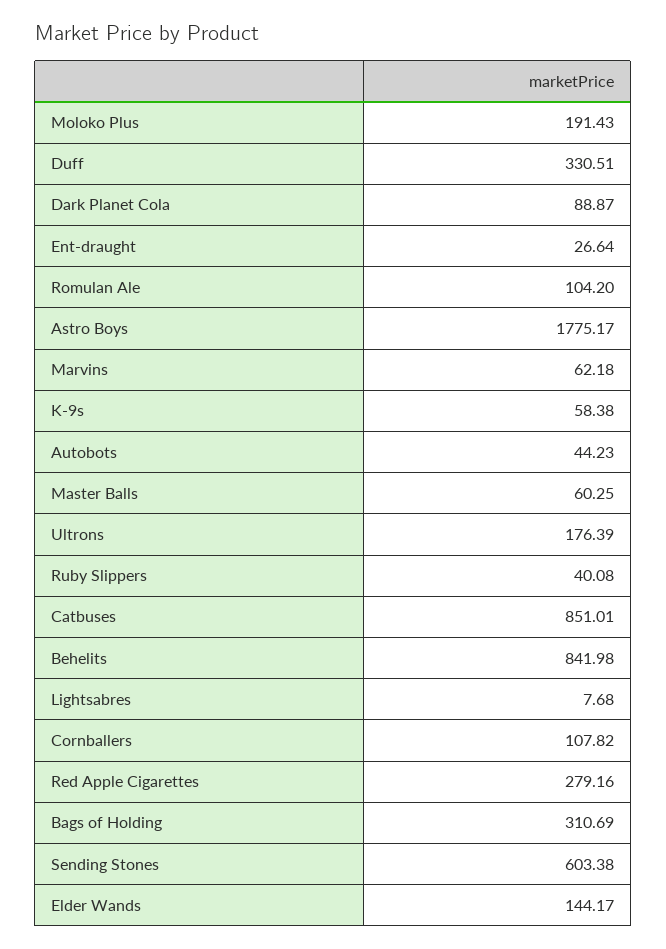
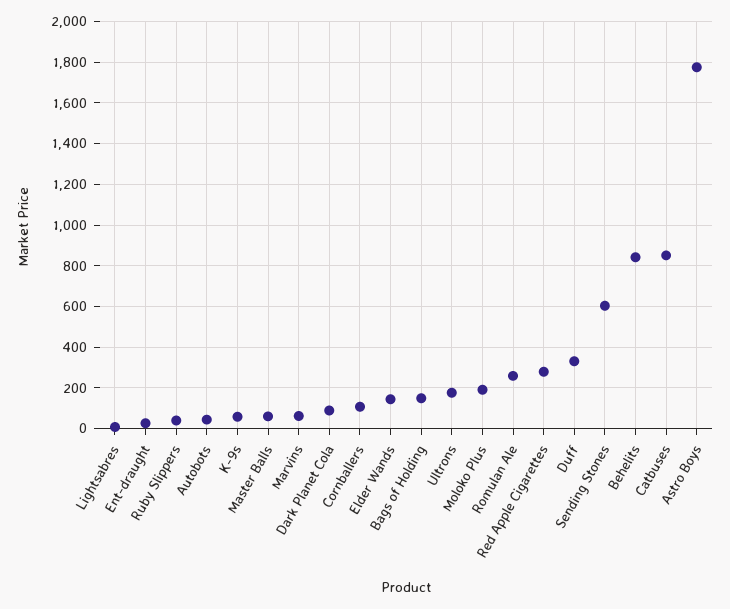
  {
    "Moloko Plus": 191.43,
    "Duff": 330.51,
    "Dark Planet Cola": 88.87,
    "Ent-draught": 26.64,
-   "Romulan Ale": 104.2,
+   "Romulan Ale": 250,
    "Astro Boys": 1775.17,
    "Marvins": 62.18,
    "K-9s": 58.38,
    "Autobots": 44.23,
    "Master Balls": 60.25,
    "Ultrons": 176.39,
    "Ruby Slippers": 40.08,
    "Catbuses": 851.01,
    "Behelits": 841.98,
    "Lightsabres": 7.68,
    "Cornballers": 107.82,
    "Red Apple Cigarettes": 279.16,
-   "Bags of Holding": 310.69,
+   "Bags of Holding": 150,
    "Sending Stones": 603.38,
    "Elder Wands": 144.17
  }

